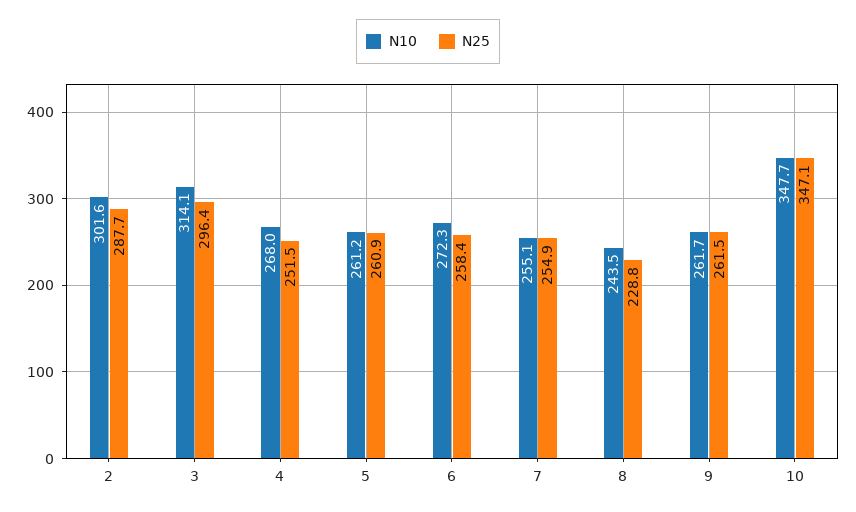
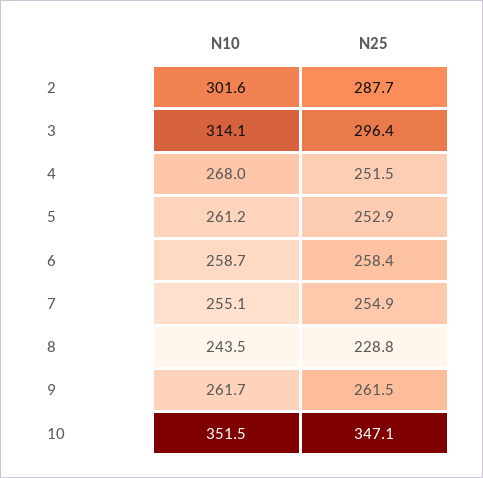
  {
    "N10": {
      "2": 301.6,
      "3": 314.1,
      "4": 268,
      "5": 261.2,
-     "6": 272.3,
+     "6": 258.7,
      "7": 255.1,
      "8": 243.5,
      "9": 261.7,
-     "10": 347.7
+     "10": 351.5
    },
    "N25": {
      "2": 287.7,
      "3": 296.4,
      "4": 251.5,
-     "5": 260.9,
+     "5": 252.9,
      "6": 258.4,
      "7": 254.9,
      "8": 228.8,
      "9": 261.5,
      "10": 347.1
    }
  }

